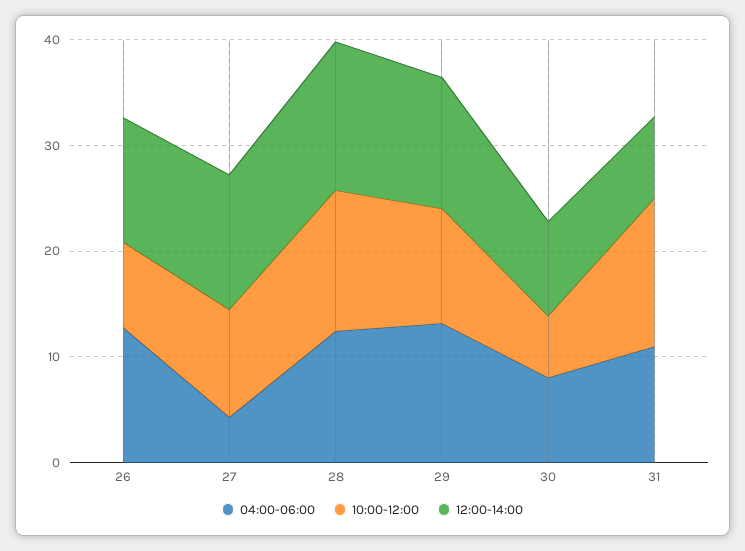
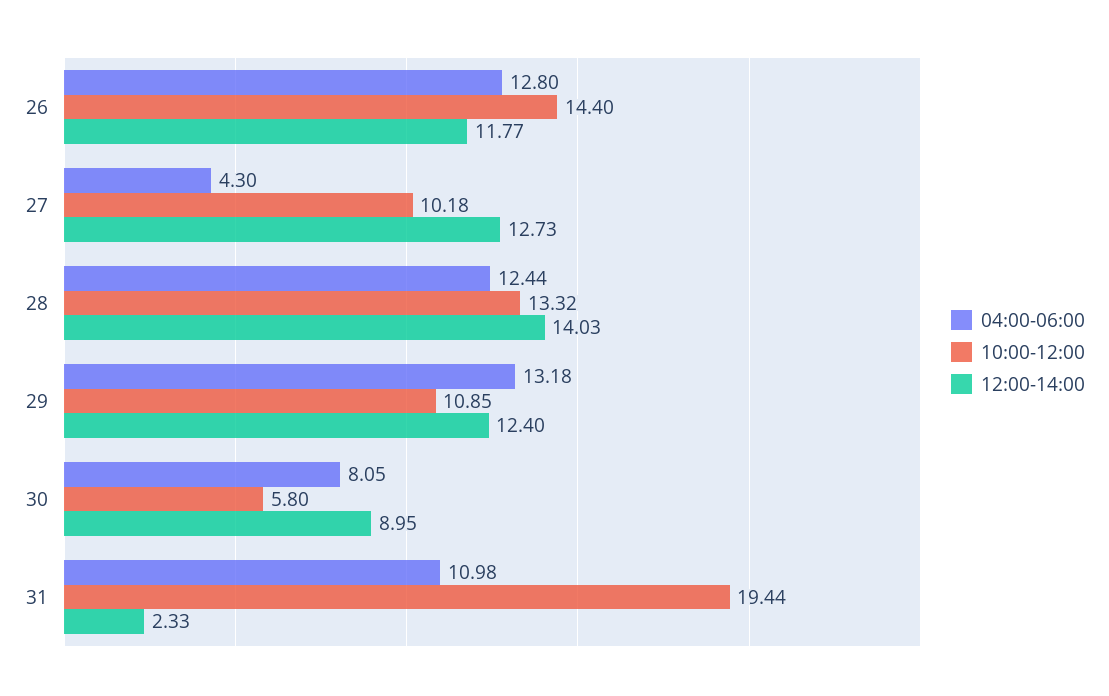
  {
    "04:00-06:00": {
      "26": 12.8,
      "27": 4.3,
      "28": 12.44,
      "29": 13.18,
      "30": 8.05,
      "31": 10.98
    },
    "10:00-12:00": {
-     "26": 8,
+     "26": 14.4,
      "27": 10.18,
      "28": 13.32,
      "29": 10.85,
      "30": 5.8,
-     "31": 14
+     "31": 19.44
    },
    "12:00-14:00": {
      "26": 11.77,
      "27": 12.73,
      "28": 14.03,
      "29": 12.4,
      "30": 8.95,
-     "31": 8
+     "31": 2.33
    }
  }

